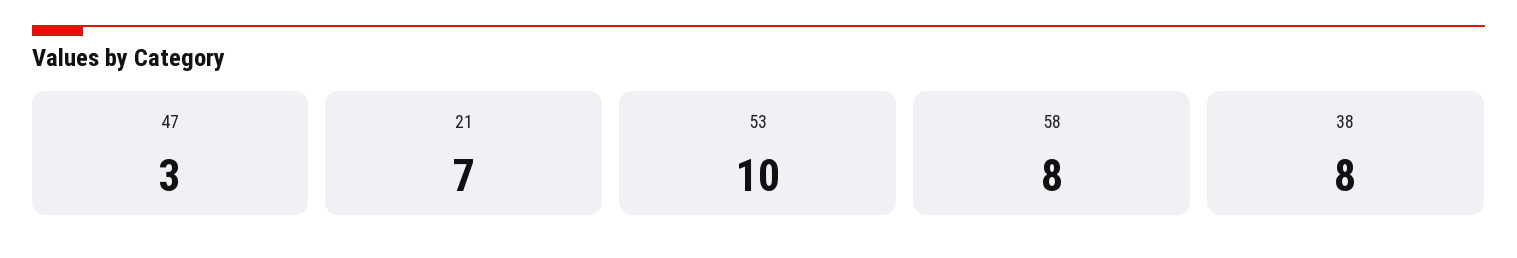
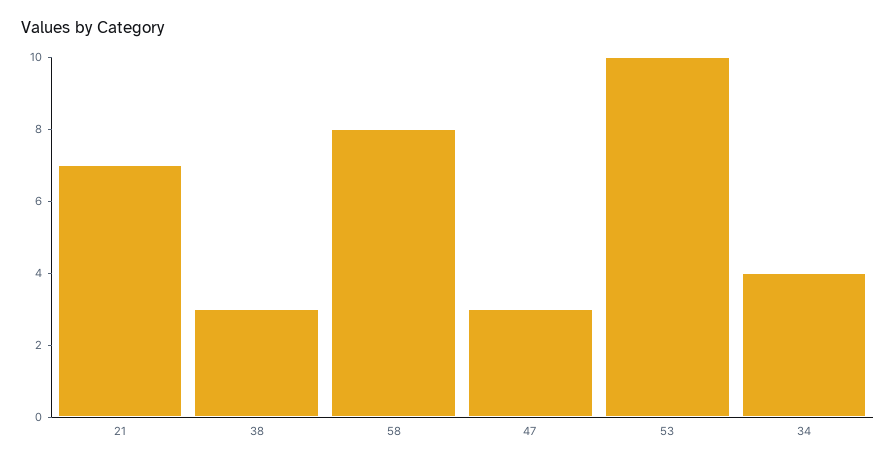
  {
    "47": 3,
    "21": 7,
    "53": 10,
    "58": 8,
-   "38": 8
+   "38": 3,
+   "34": 4
  }

